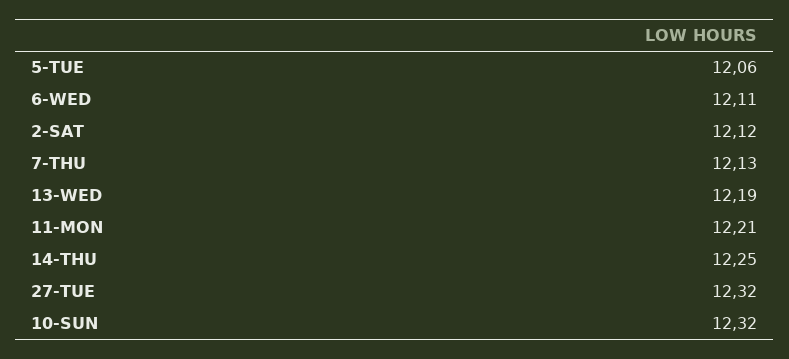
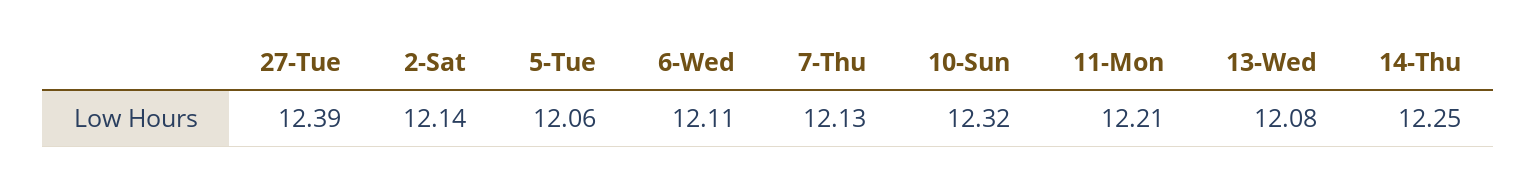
  {
    "5-TUE": 12.06,
    "6-WED": 12.11,
-   "2-SAT": 12.12,
+   "2-SAT": 12.14,
    "7-THU": 12.13,
-   "13-WED": 12.19,
+   "13-WED": 12.08,
    "11-MON": 12.21,
    "14-THU": 12.25,
-   "27-TUE": 12.32,
+   "27-TUE": 12.39,
    "10-SUN": 12.32
  }

